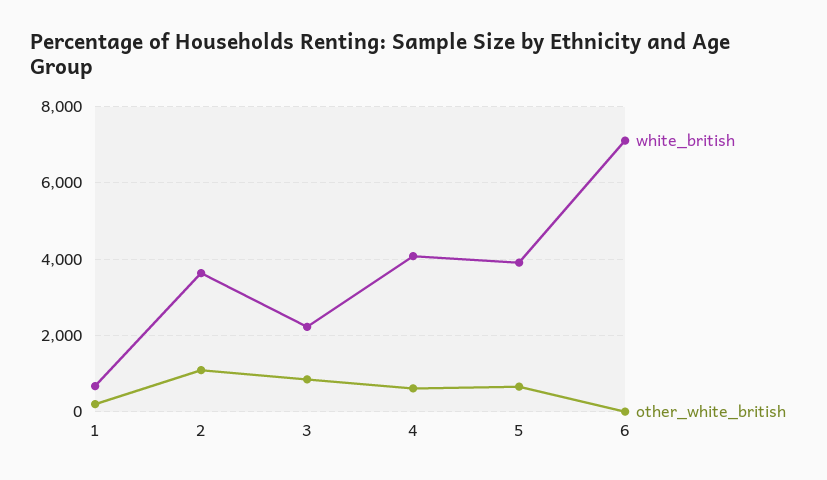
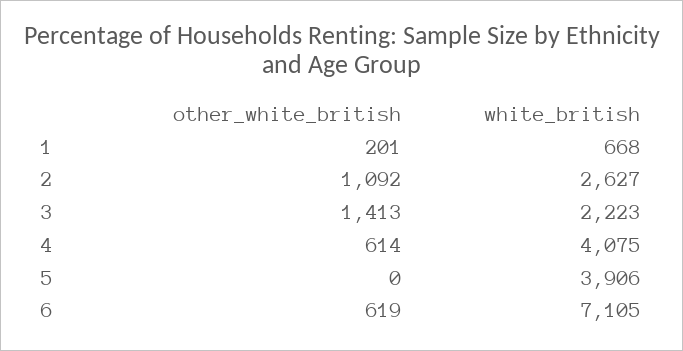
  {
    "white_british": {
      "1": 668,
-     "2": 3600,
+     "2": 2627,
      "3": 2223,
      "4": 4075,
      "5": 3906,
      "6": 7105
    },
    "other_white_british": {
      "1": 201,
      "2": 1092,
-     "3": 800,
+     "3": 1413,
      "4": 614,
-     "5": 600,
+     "5": 0,
-     "6": 0
+     "6": 619
    }
  }

